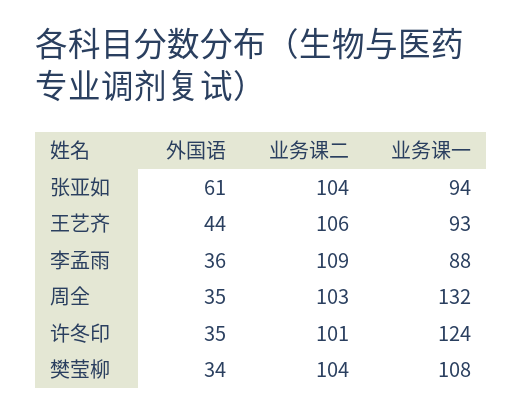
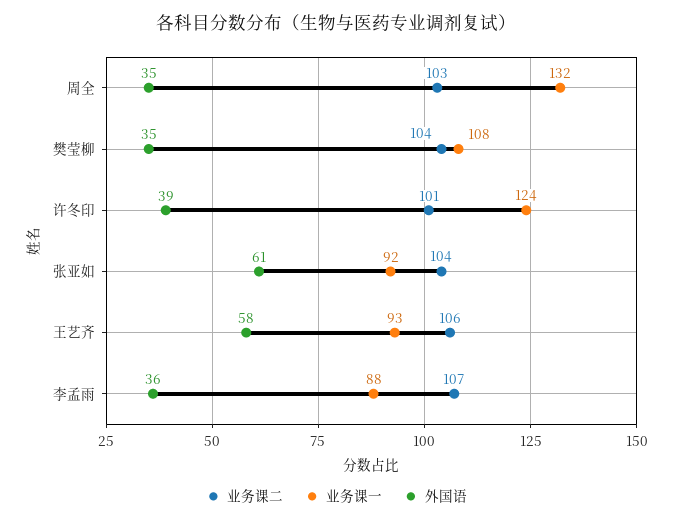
  {
    "外国语": {
      "张亚如": 61,
-     "王艺齐": 44,
+     "王艺齐": 58,
      "李孟雨": 36,
      "周全": 35,
-     "许冬印": 35,
+     "许冬印": 39,
-     "樊莹柳": 34
+     "樊莹柳": 35
    },
    "业务课二": {
      "张亚如": 104,
      "王艺齐": 106,
-     "李孟雨": 109,
+     "李孟雨": 107,
      "周全": 103,
      "许冬印": 101,
      "樊莹柳": 104
    },
    "业务课一": {
-     "张亚如": 94,
+     "张亚如": 92,
      "王艺齐": 93,
      "李孟雨": 88,
      "周全": 132,
      "许冬印": 124,
      "樊莹柳": 108
    }
  }

